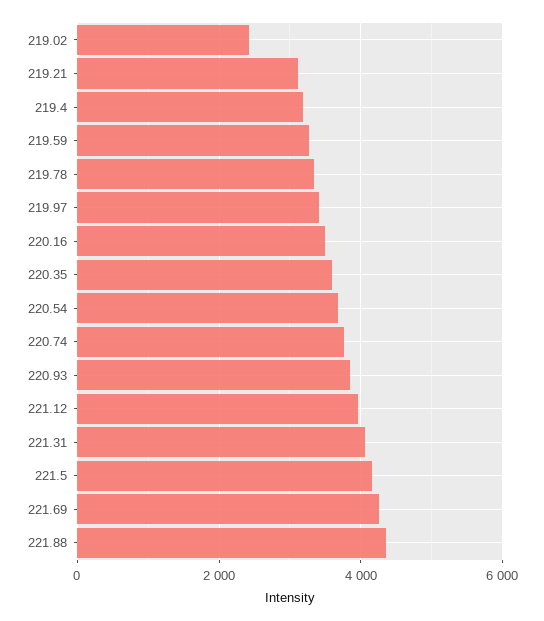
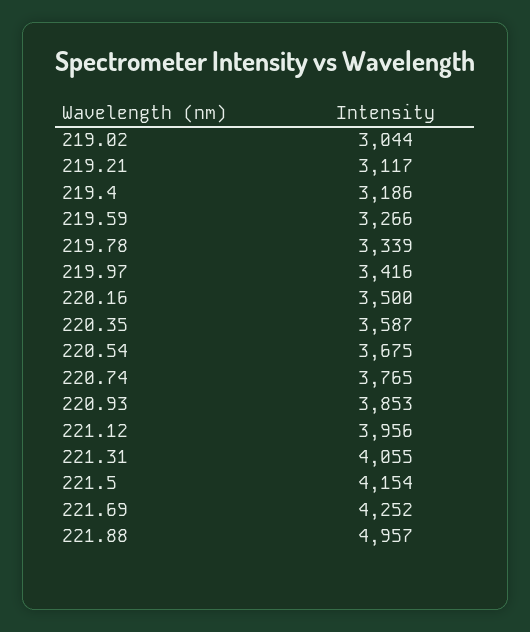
  {
-   "219.02": 2400,
+   "219.02": 3044,
    "219.21": 3117,
    "219.4": 3186,
    "219.59": 3266,
    "219.78": 3339,
    "219.97": 3416,
    "220.16": 3500,
    "220.35": 3587,
    "220.54": 3675,
    "220.74": 3765,
    "220.93": 3853,
    "221.12": 3956,
    "221.31": 4055,
    "221.5": 4154,
    "221.69": 4252,
-   "221.88": 4400
+   "221.88": 4957
  }

